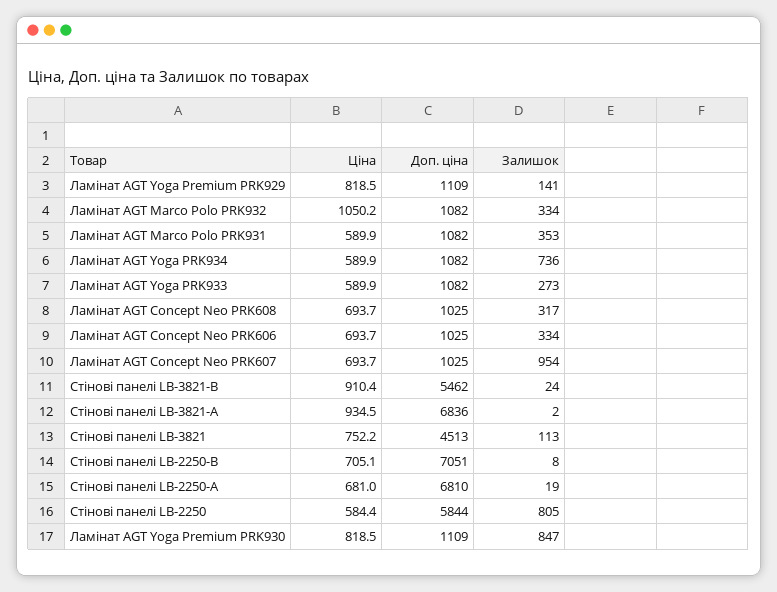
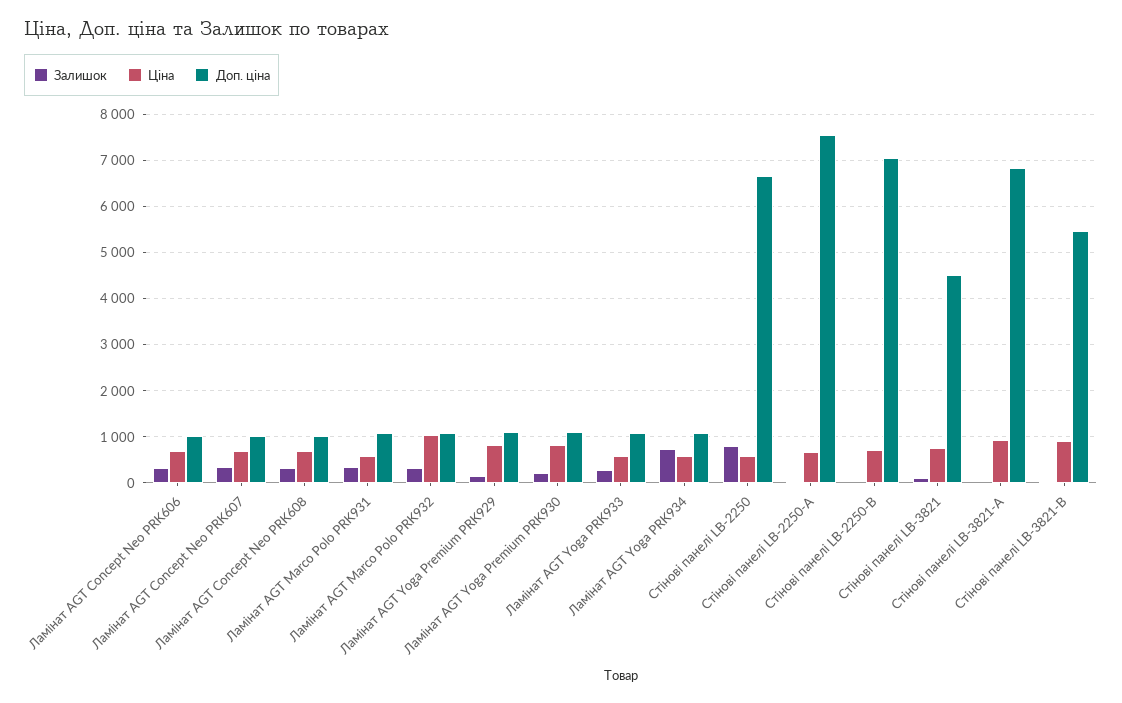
  {
    "Ціна": {
      "Ламінат AGT Yoga Premium PRK929": 818.5,
      "Ламінат AGT Marco Polo PRK932": 1050.2,
      "Ламінат AGT Marco Polo PRK931": 589.9,
      "Ламінат AGT Yoga PRK934": 589.9,
      "Ламінат AGT Yoga PRK933": 589.9,
      "Ламінат AGT Concept Neo PRK608": 693.7,
      "Ламінат AGT Concept Neo PRK606": 693.7,
      "Ламінат AGT Concept Neo PRK607": 693.7,
      "Стінові панелі LB-3821-В": 910.4,
      "Стінові панелі LB-3821-А": 934.5,
      "Стінові панелі LB-3821": 752.2,
      "Стінові панелі LB-2250-В": 705.1,
      "Стінові панелі LB-2250-А": 681,
      "Стінові панелі LB-2250": 584.4,
      "Ламінат AGT Yoga Premium PRK930": 818.5
    },
    "Доп. ціна": {
      "Ламінат AGT Yoga Premium PRK929": 1109,
      "Ламінат AGT Marco Polo PRK932": 1082,
      "Ламінат AGT Marco Polo PRK931": 1082,
      "Ламінат AGT Yoga PRK934": 1082,
      "Ламінат AGT Yoga PRK933": 1082,
      "Ламінат AGT Concept Neo PRK608": 1025,
      "Ламінат AGT Concept Neo PRK606": 1025,
      "Ламінат AGT Concept Neo PRK607": 1025,
      "Стінові панелі LB-3821-В": 5462,
      "Стінові панелі LB-3821-А": 6836,
      "Стінові панелі LB-3821": 4513,
      "Стінові панелі LB-2250-В": 7051,
-     "Стінові панелі LB-2250-А": 6810,
+     "Стінові панелі LB-2250-А": 7600,
-     "Стінові панелі LB-2250": 5844,
+     "Стінові панелі LB-2250": 6600,
      "Ламінат AGT Yoga Premium PRK930": 1109
    },
    "Залишок": {
      "Ламінат AGT Yoga Premium PRK929": 141,
      "Ламінат AGT Marco Polo PRK932": 334,
      "Ламінат AGT Marco Polo PRK931": 353,
      "Ламінат AGT Yoga PRK934": 736,
      "Ламінат AGT Yoga PRK933": 273,
      "Ламінат AGT Concept Neo PRK608": 317,
      "Ламінат AGT Concept Neo PRK606": 334,
-     "Ламінат AGT Concept Neo PRK607": 954,
+     "Ламінат AGT Concept Neo PRK607": 400,
      "Стінові панелі LB-3821-В": 24,
      "Стінові панелі LB-3821-А": 2,
      "Стінові панелі LB-3821": 113,
      "Стінові панелі LB-2250-В": 8,
      "Стінові панелі LB-2250-А": 19,
      "Стінові панелі LB-2250": 805,
-     "Ламінат AGT Yoga Premium PRK930": 847
+     "Ламінат AGT Yoga Premium PRK930": 200
    }
  }

